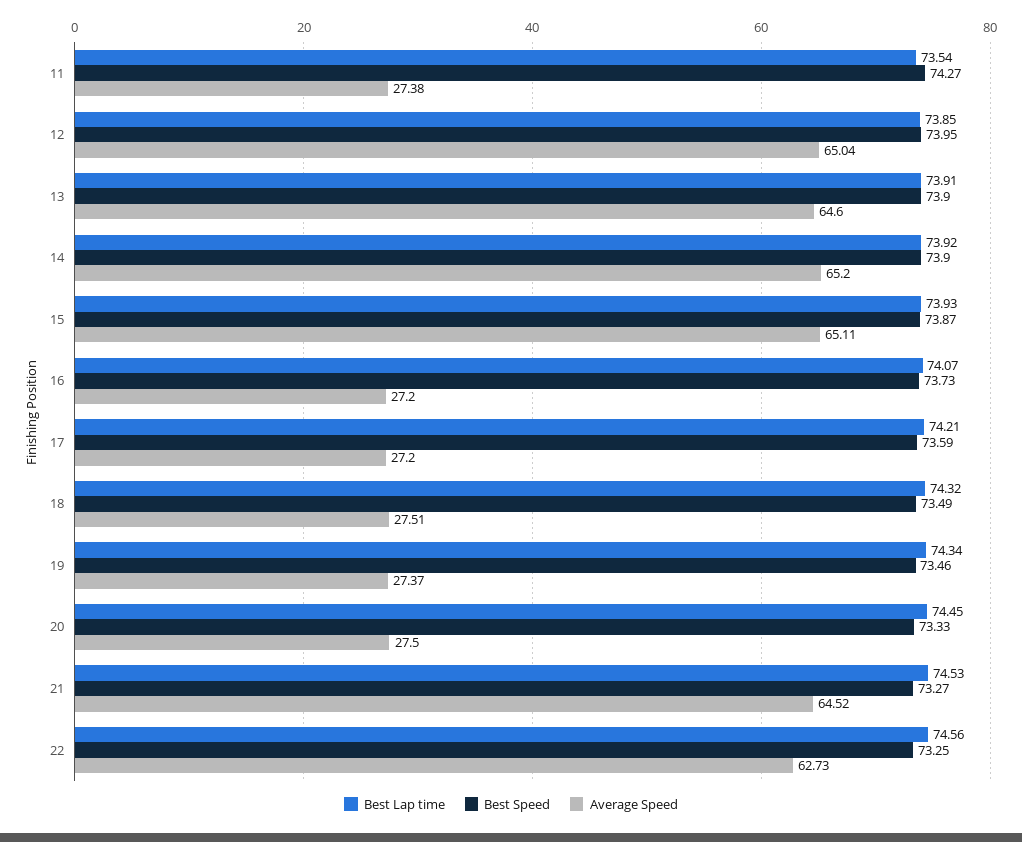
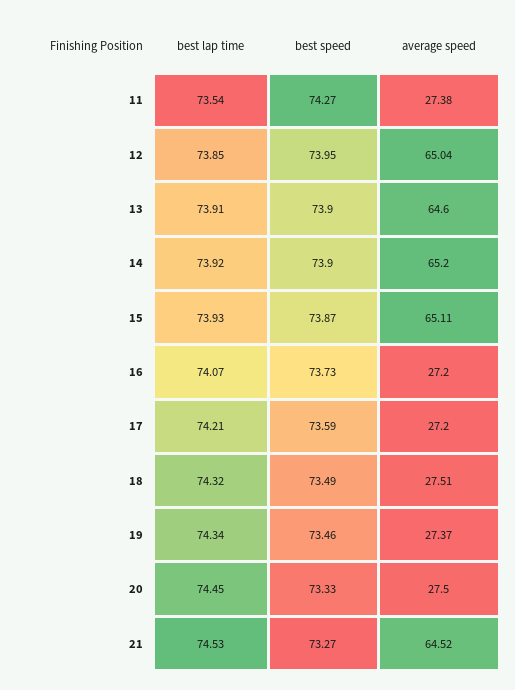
  {
    "Best Lap time": {
      "11": 73.54,
      "12": 73.85,
      "13": 73.91,
      "14": 73.92,
      "15": 73.93,
      "16": 74.07,
      "17": 74.21,
      "18": 74.32,
      "19": 74.34,
      "20": 74.45,
-     "21": 74.53,
+     "21": 74.53
-     "22": 74.56
    },
    "Best Speed": {
      "11": 74.27,
      "12": 73.95,
      "13": 73.9,
      "14": 73.9,
      "15": 73.87,
      "16": 73.73,
      "17": 73.59,
      "18": 73.49,
      "19": 73.46,
      "20": 73.33,
-     "21": 73.27,
+     "21": 73.27
-     "22": 73.25
    },
    "Average Speed": {
      "11": 27.38,
      "12": 65.04,
      "13": 64.6,
      "14": 65.2,
      "15": 65.11,
      "16": 27.2,
      "17": 27.2,
      "18": 27.51,
      "19": 27.37,
      "20": 27.5,
-     "21": 64.52,
+     "21": 64.52
-     "22": 62.73
    }
  }

